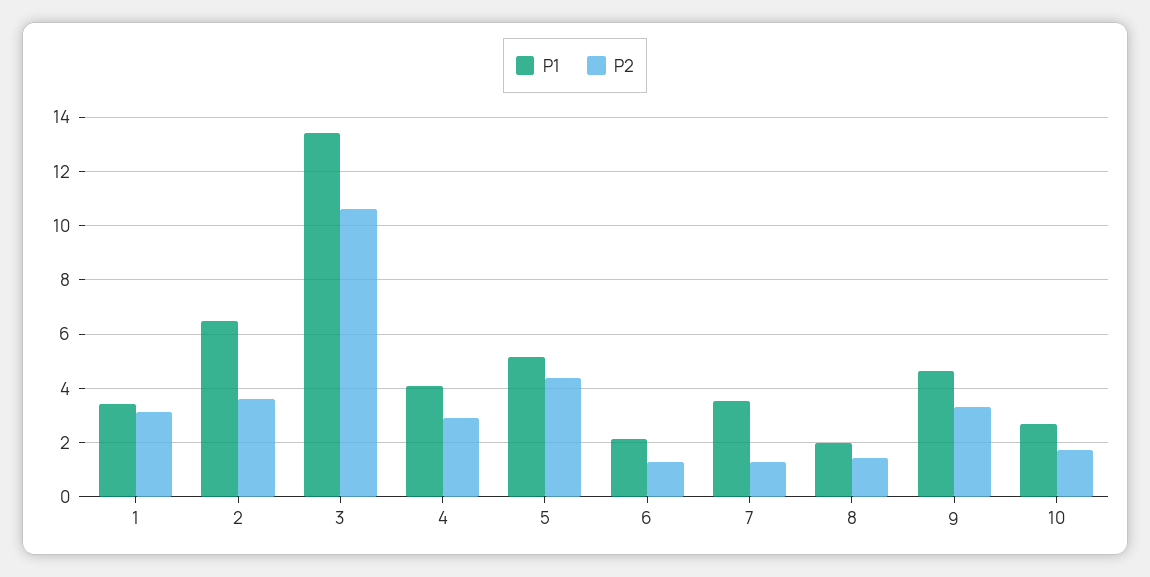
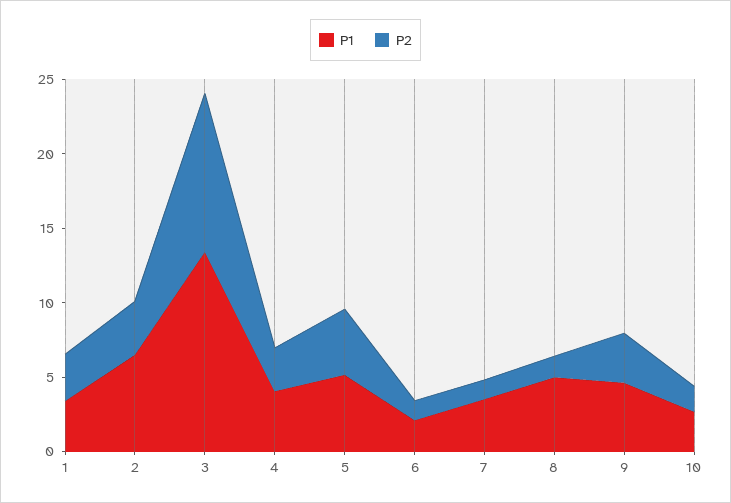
  {
    "P1": {
      "1": 3.5,
      "2": 6.5,
      "3": 13.5,
      "4": 4,
      "5": 5.25,
      "6": 2.25,
      "7": 3.5,
-     "8": 2,
+     "8": 5,
      "9": 4.75,
      "10": 2.75
    },
    "P2": {
      "1": 3.25,
      "2": 3.5,
      "3": 10.75,
      "4": 3,
      "5": 4.5,
      "6": 1.25,
      "7": 1.25,
      "8": 1.5,
      "9": 3.25,
      "10": 1.75
    }
  }

